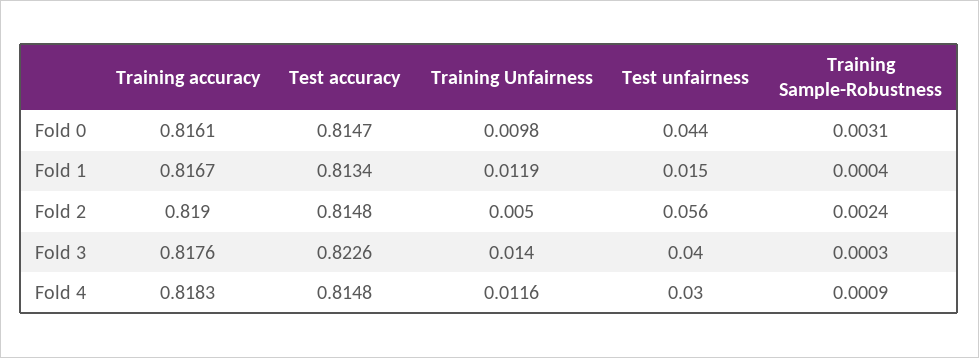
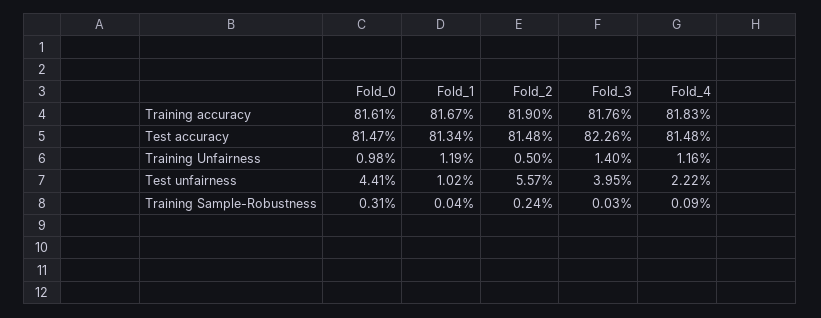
  {
    "Training accuracy": {
      "Fold 0": 0.8161,
      "Fold 1": 0.8167,
      "Fold 2": 0.819,
      "Fold 3": 0.8176,
      "Fold 4": 0.8183
    },
    "Test accuracy": {
      "Fold 0": 0.8147,
      "Fold 1": 0.8134,
      "Fold 2": 0.8148,
      "Fold 3": 0.8226,
      "Fold 4": 0.8148
    },
    "Training Unfairness": {
      "Fold 0": 0.0098,
      "Fold 1": 0.0119,
      "Fold 2": 0.005,
      "Fold 3": 0.014,
      "Fold 4": 0.0116
    },
    "Test unfairness": {
      "Fold 0": 0.0441,
-     "Fold 1": 0.015,
+     "Fold 1": 0.0102,
      "Fold 2": 0.0557,
      "Fold 3": 0.0395,
-     "Fold 4": 0.03
+     "Fold 4": 0.0222
    },
    "Training Sample-Robustness": {
      "Fold 0": 0.0031,
      "Fold 1": 0.0004,
      "Fold 2": 0.0024,
      "Fold 3": 0.0003,
      "Fold 4": 0.0009
    }
  }

